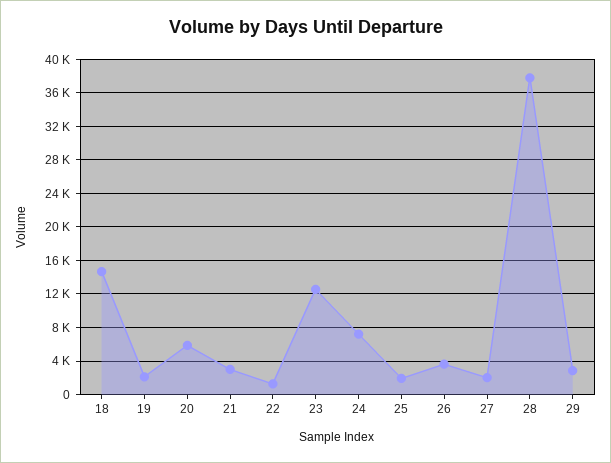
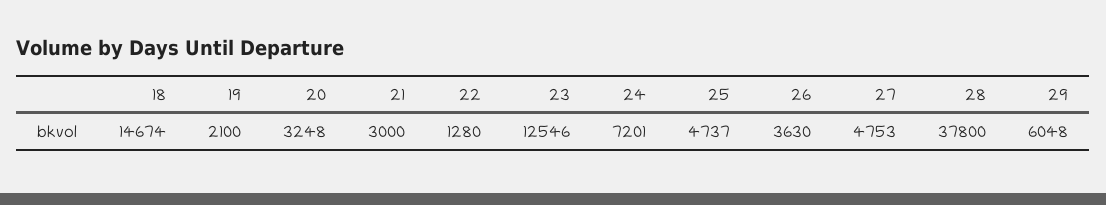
  {
    "18": 14674,
    "19": 2100,
-   "20": 6000,
+   "20": 3248,
    "21": 3000,
    "22": 1280,
    "23": 12546,
    "24": 7201,
-   "25": 2000,
+   "25": 4737,
    "26": 3630,
-   "27": 2000,
+   "27": 4753,
    "28": 37800,
-   "29": 3000
+   "29": 6048
  }

